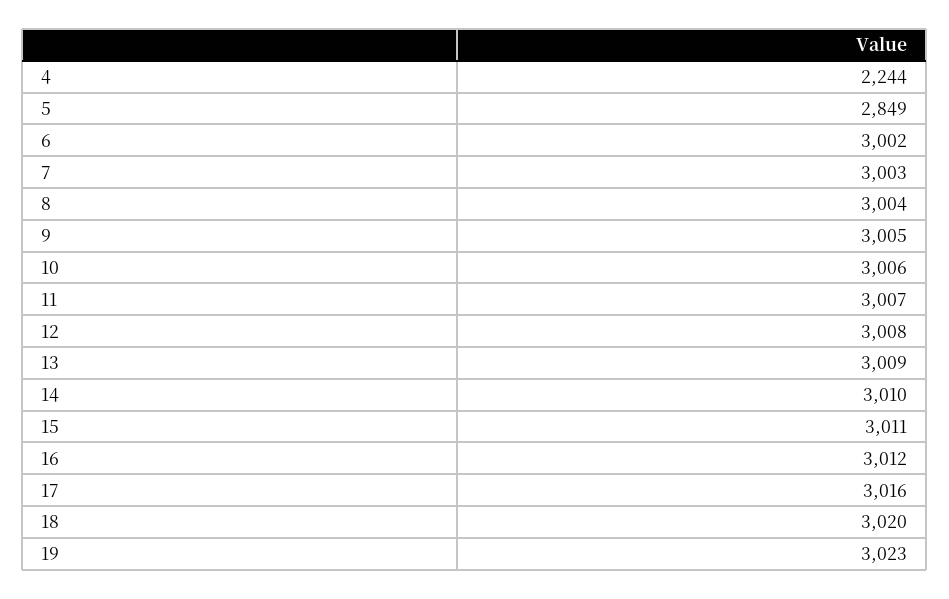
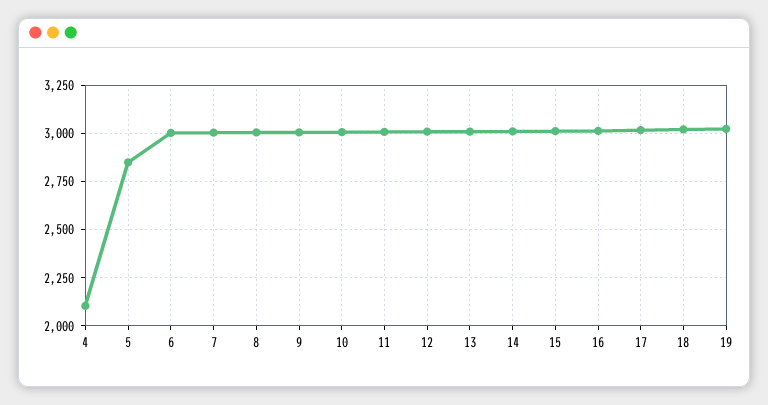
  {
-   "4": 2244,
+   "4": 2100,
    "5": 2849,
    "6": 3002,
    "7": 3003,
    "8": 3004,
    "9": 3005,
    "10": 3006,
    "11": 3007,
    "12": 3008,
    "13": 3009,
    "14": 3010,
    "15": 3011,
    "16": 3012,
    "17": 3016,
    "18": 3020,
    "19": 3023
  }

